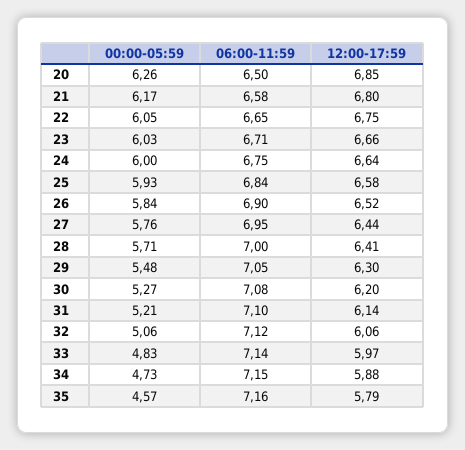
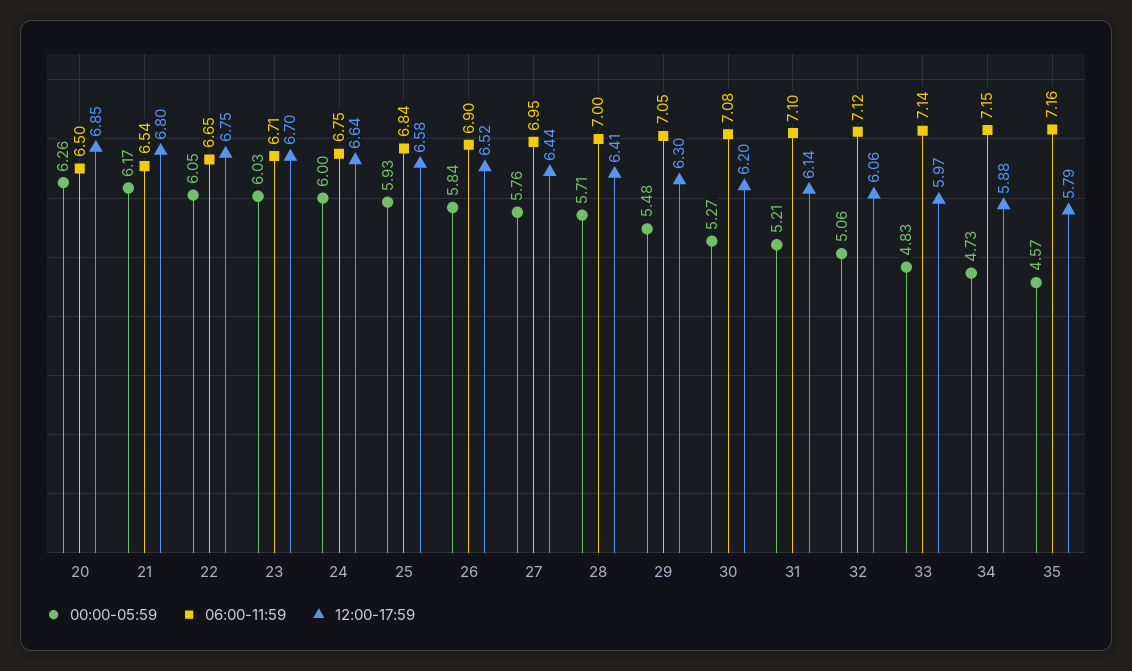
  {
    "00:00-05:59": {
      "20": 6.26,
      "21": 6.17,
      "22": 6.05,
      "23": 6.03,
      "24": 6,
      "25": 5.93,
      "26": 5.84,
      "27": 5.76,
      "28": 5.71,
      "29": 5.48,
      "30": 5.27,
      "31": 5.21,
      "32": 5.06,
      "33": 4.83,
      "34": 4.73,
      "35": 4.57
    },
    "06:00-11:59": {
      "20": 6.5,
-     "21": 6.58,
+     "21": 6.54,
      "22": 6.65,
      "23": 6.71,
      "24": 6.75,
      "25": 6.84,
      "26": 6.9,
      "27": 6.95,
      "28": 7,
      "29": 7.05,
      "30": 7.08,
      "31": 7.1,
      "32": 7.12,
      "33": 7.14,
      "34": 7.15,
      "35": 7.16
    },
    "12:00-17:59": {
      "20": 6.85,
      "21": 6.8,
      "22": 6.75,
-     "23": 6.66,
+     "23": 6.7,
      "24": 6.64,
      "25": 6.58,
      "26": 6.52,
      "27": 6.44,
      "28": 6.41,
      "29": 6.3,
      "30": 6.2,
      "31": 6.14,
      "32": 6.06,
      "33": 5.97,
      "34": 5.88,
      "35": 5.79
    }
  }

